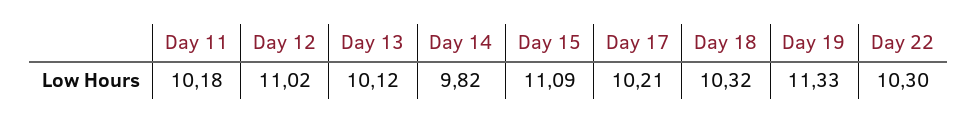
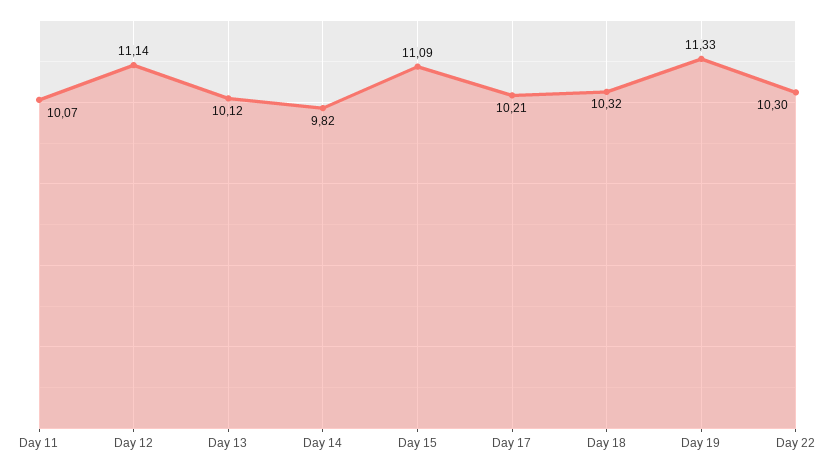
  {
-   "Day 11": 10.18,
+   "Day 11": 10.07,
-   "Day 12": 11.02,
+   "Day 12": 11.14,
    "Day 13": 10.12,
    "Day 14": 9.82,
    "Day 15": 11.09,
    "Day 17": 10.21,
    "Day 18": 10.32,
    "Day 19": 11.33,
    "Day 22": 10.3
  }

